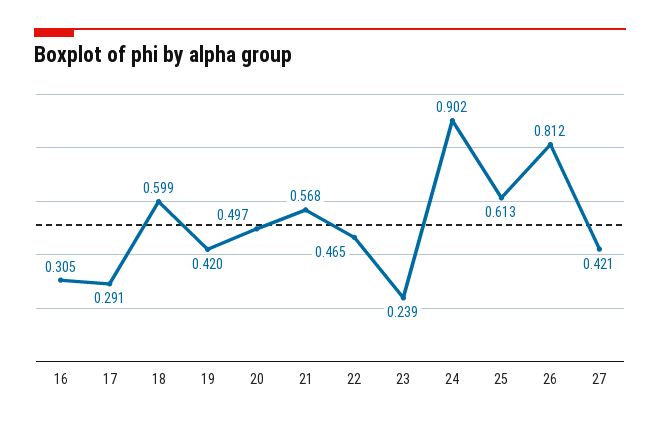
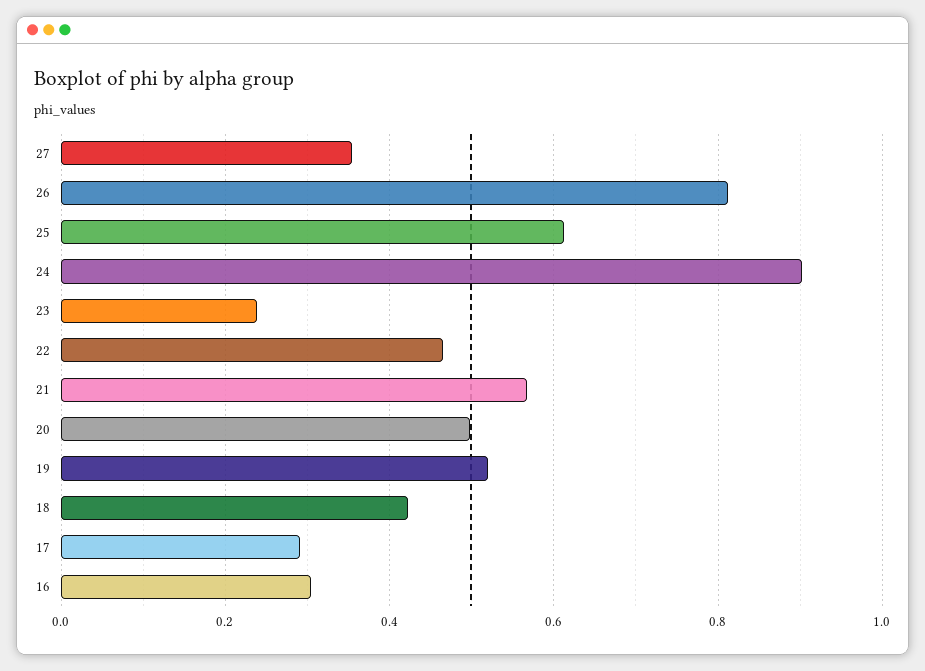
  {
    "16": 0.305,
    "17": 0.291,
-   "18": 0.599,
+   "18": 0.42,
-   "19": 0.42,
+   "19": 0.52,
    "20": 0.497,
    "21": 0.568,
    "22": 0.465,
    "23": 0.239,
    "24": 0.902,
    "25": 0.613,
    "26": 0.812,
-   "27": 0.421
+   "27": 0.36
  }

